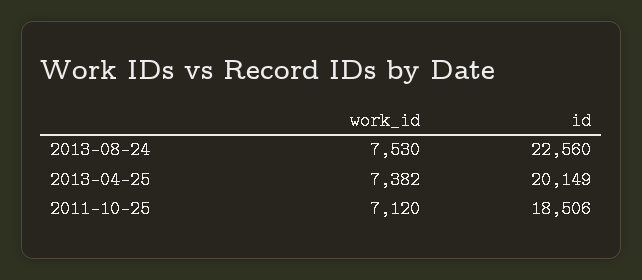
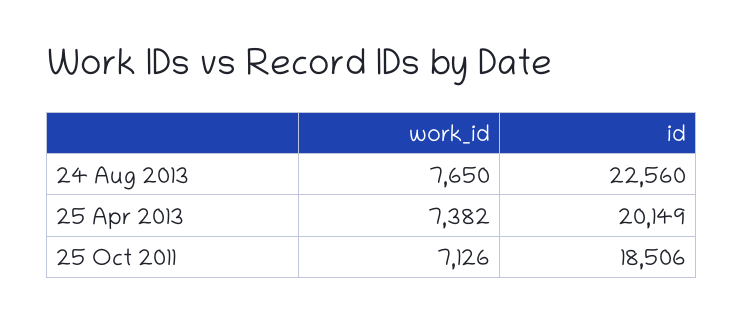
  {
    "work_id": {
-     "2013-08-24": 7530,
+     "2013-08-24": 7650,
      "2013-04-25": 7382,
-     "2011-10-25": 7120
+     "2011-10-25": 7126
    },
    "id": {
      "2013-08-24": 22560,
      "2013-04-25": 20149,
      "2011-10-25": 18506
    }
  }

